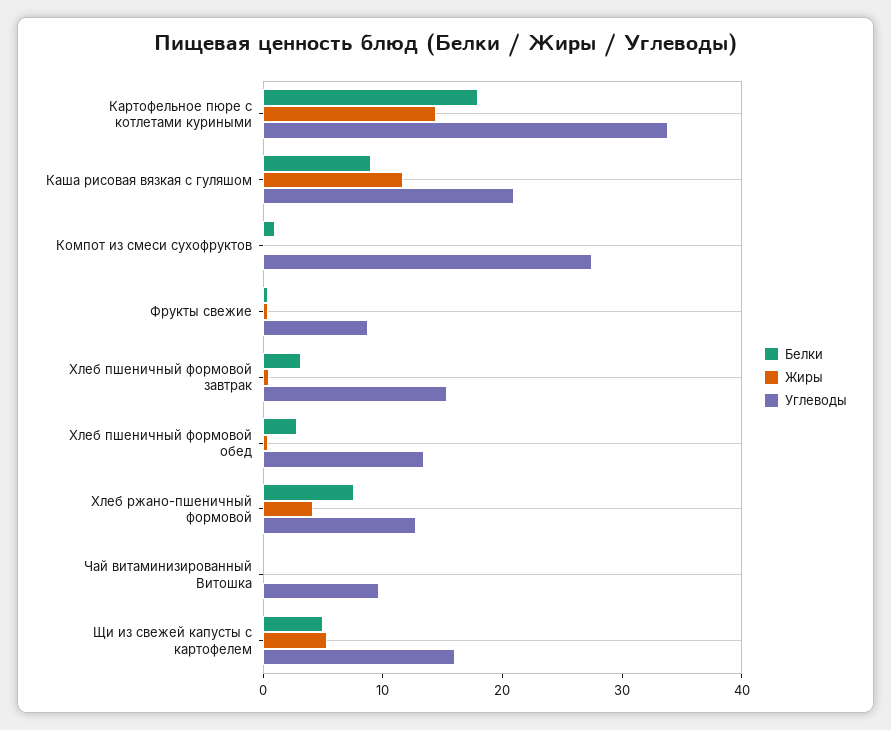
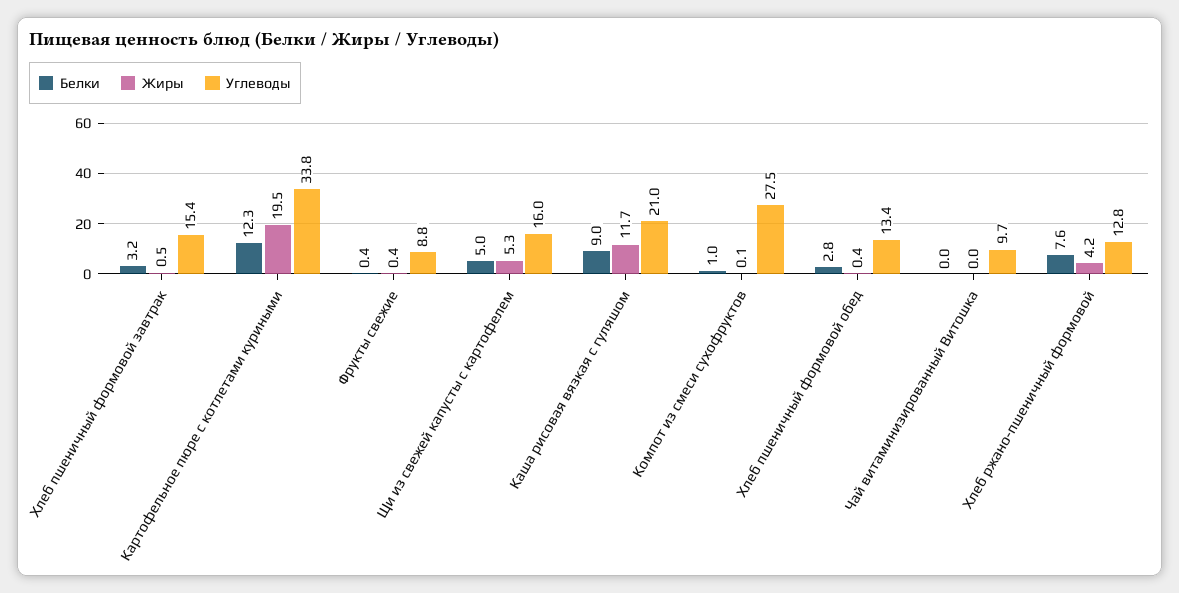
  {
    "Белки": {
-     "Картофельное пюре с котлетами куриными": 18,
+     "Картофельное пюре с котлетами куриными": 12.3,
      "Каша рисовая вязкая с гуляшом": 9,
      "Компот из смеси сухофруктов": 1,
      "Фрукты свежие": 0.4,
      "Хлеб пшеничный формовой завтрак": 3.2,
      "Хлеб пшеничный формовой обед": 2.8,
      "Хлеб ржано-пшеничный формовой": 7.6,
      "Чай витаминизированный Витошка": 0,
      "Щи из свежей капусты с картофелем": 5
    },
    "Жиры": {
-     "Картофельное пюре с котлетами куриными": 14,
+     "Картофельное пюре с котлетами куриными": 19.5,
      "Каша рисовая вязкая с гуляшом": 11.7,
      "Компот из смеси сухофруктов": 0.1,
      "Фрукты свежие": 0.4,
      "Хлеб пшеничный формовой завтрак": 0.5,
      "Хлеб пшеничный формовой обед": 0.4,
      "Хлеб ржано-пшеничный формовой": 4.2,
      "Чай витаминизированный Витошка": 0,
      "Щи из свежей капусты с картофелем": 5.3
    },
    "Углеводы": {
      "Картофельное пюре с котлетами куриными": 33.8,
      "Каша рисовая вязкая с гуляшом": 21,
      "Компот из смеси сухофруктов": 27.5,
      "Фрукты свежие": 8.8,
      "Хлеб пшеничный формовой завтрак": 15.4,
      "Хлеб пшеничный формовой обед": 13.4,
      "Хлеб ржано-пшеничный формовой": 12.8,
      "Чай витаминизированный Витошка": 9.7,
      "Щи из свежей капусты с картофелем": 16
    }
  }

